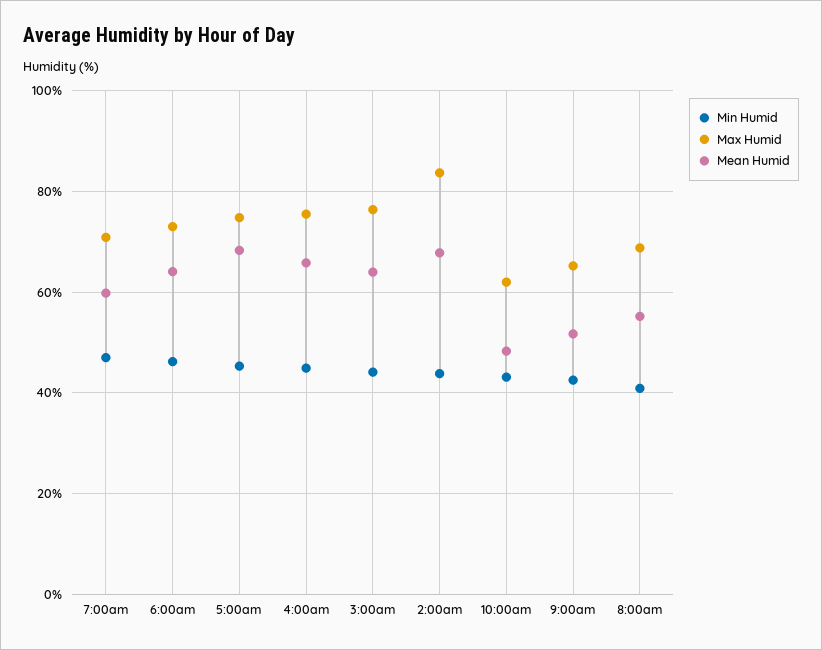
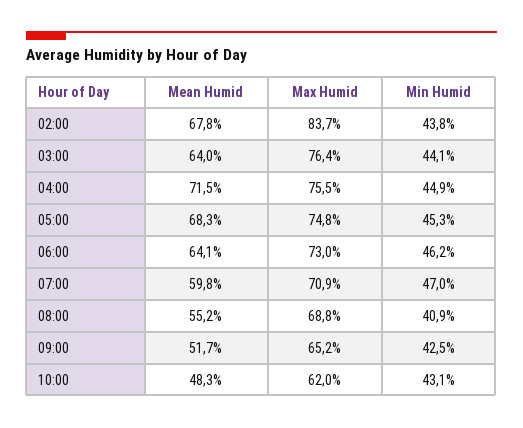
  {
    "Min Humid": {
      "7:00am": 47,
      "6:00am": 46.2,
      "5:00am": 45.3,
      "4:00am": 44.9,
      "3:00am": 44.1,
      "2:00am": 43.8,
      "10:00am": 43.1,
      "9:00am": 42.5,
      "8:00am": 40.9
    },
    "Max Humid": {
      "7:00am": 70.9,
      "6:00am": 73,
      "5:00am": 74.8,
      "4:00am": 75.5,
      "3:00am": 76.4,
      "2:00am": 83.7,
      "10:00am": 62,
      "9:00am": 65.2,
      "8:00am": 68.8
    },
    "Mean Humid": {
      "7:00am": 59.8,
      "6:00am": 64.1,
      "5:00am": 68.3,
-     "4:00am": 66,
+     "4:00am": 71.5,
      "3:00am": 64,
      "2:00am": 67.8,
      "10:00am": 48.3,
      "9:00am": 51.7,
      "8:00am": 55.2
    }
  }

